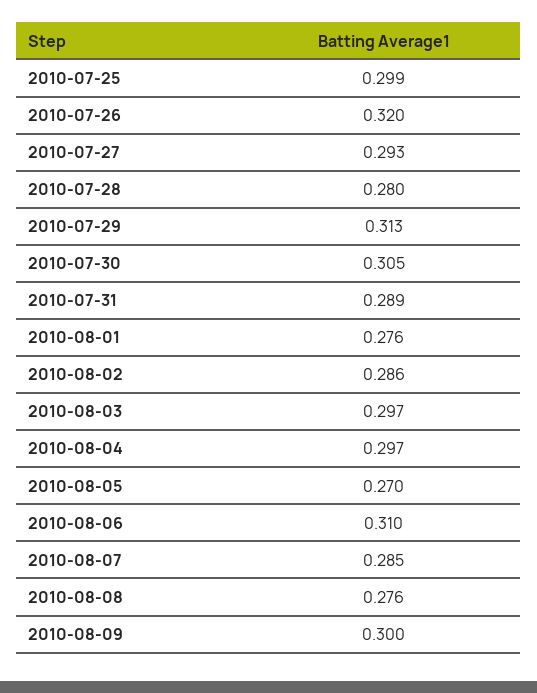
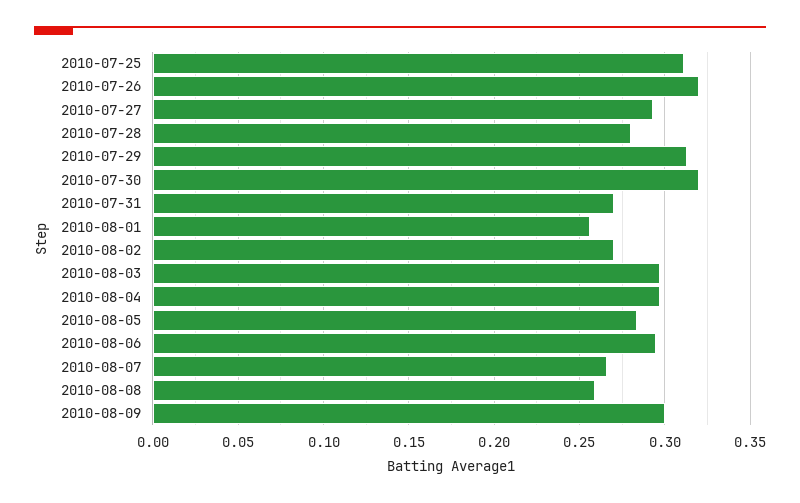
  {
-   "2010-07-25": 0.299,
+   "2010-07-25": 0.31,
    "2010-07-26": 0.32,
    "2010-07-27": 0.293,
    "2010-07-28": 0.28,
    "2010-07-29": 0.313,
-   "2010-07-30": 0.305,
+   "2010-07-30": 0.32,
-   "2010-07-31": 0.289,
+   "2010-07-31": 0.27,
-   "2010-08-01": 0.276,
+   "2010-08-01": 0.255,
-   "2010-08-02": 0.286,
+   "2010-08-02": 0.27,
    "2010-08-03": 0.297,
    "2010-08-04": 0.297,
-   "2010-08-05": 0.27,
+   "2010-08-05": 0.285,
-   "2010-08-06": 0.31,
+   "2010-08-06": 0.295,
-   "2010-08-07": 0.285,
+   "2010-08-07": 0.265,
-   "2010-08-08": 0.276,
+   "2010-08-08": 0.26,
    "2010-08-09": 0.3
  }

